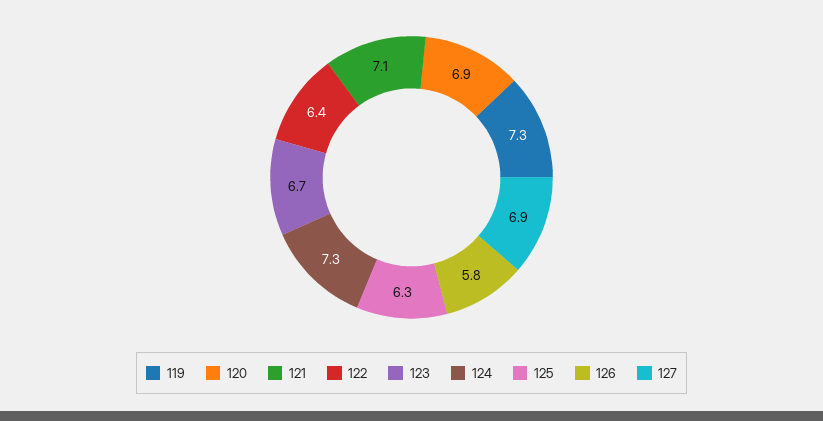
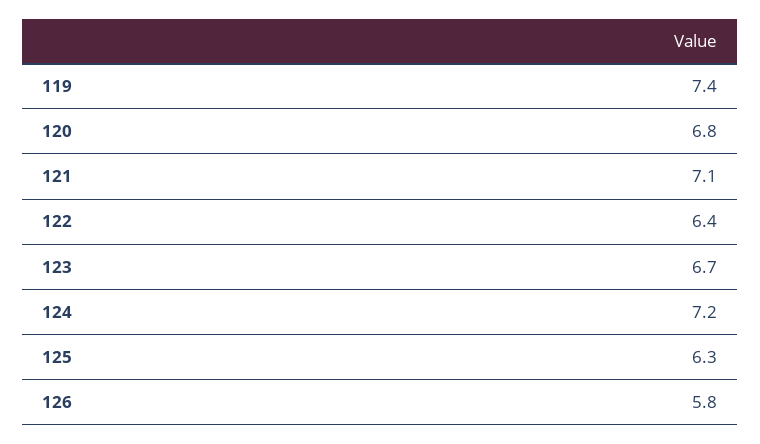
  {
-   "119": 7.3,
+   "119": 7.4,
-   "120": 6.9,
+   "120": 6.8,
    "121": 7.1,
    "122": 6.4,
    "123": 6.7,
-   "124": 7.3,
+   "124": 7.2,
    "125": 6.3,
-   "126": 5.8,
+   "126": 5.8
-   "127": 6.9
  }

